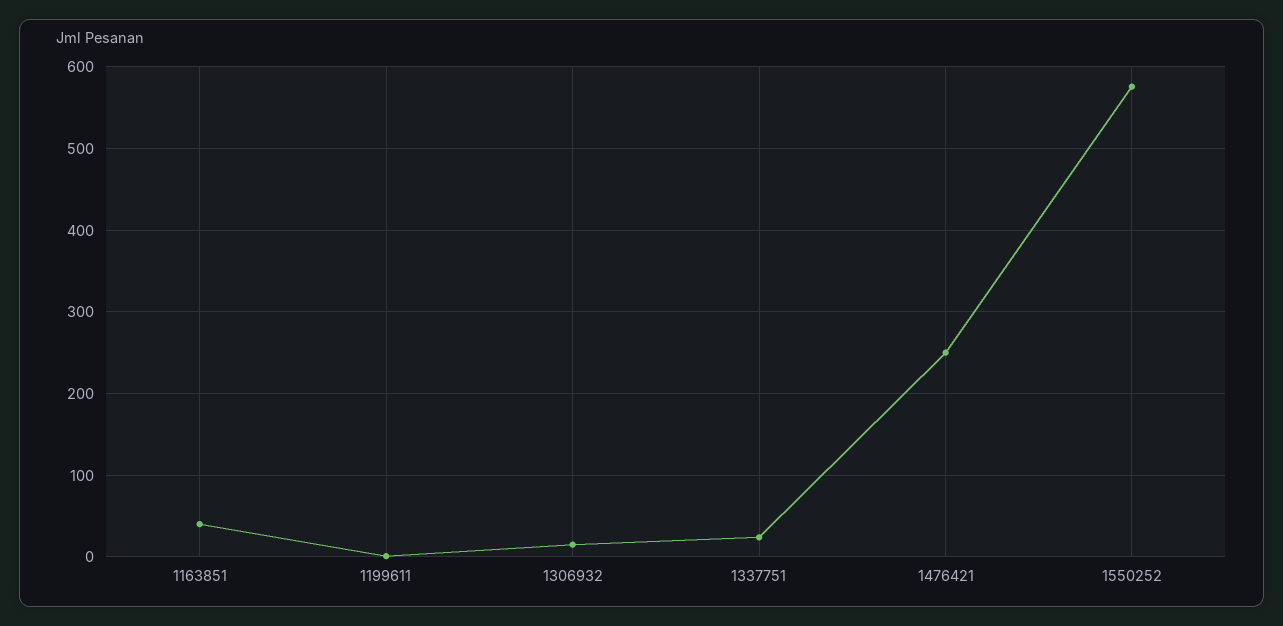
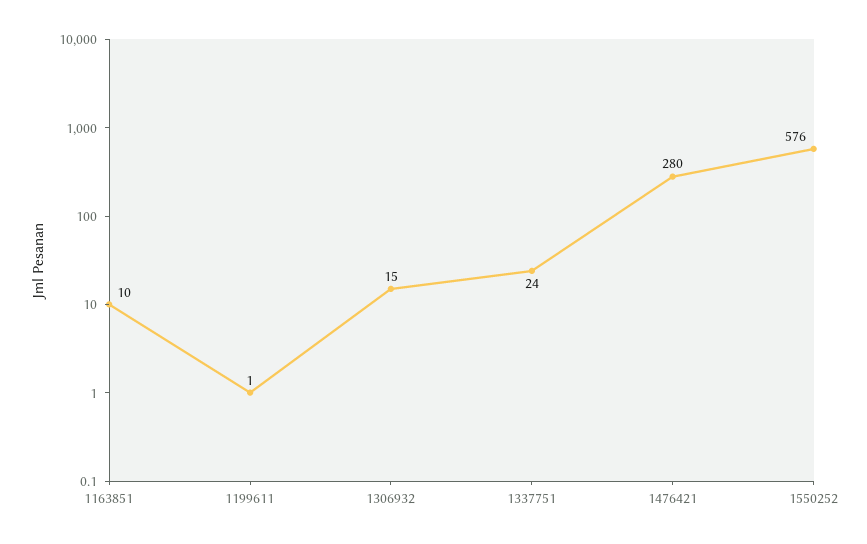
  {
-   "1163851": 40,
+   "1163851": 10,
    "1199611": 1,
    "1306932": 15,
    "1337751": 24,
-   "1476421": 250,
+   "1476421": 280,
    "1550252": 576
  }

